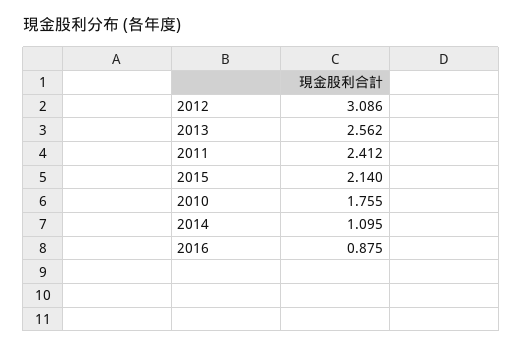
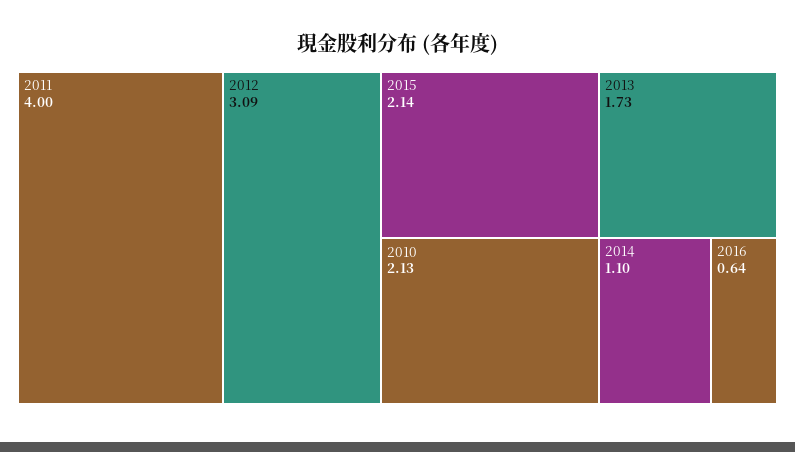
  {
    "2012": 3.086,
-   "2013": 2.562,
+   "2013": 1.73,
-   "2011": 2.412,
+   "2011": 4,
    "2015": 2.14,
-   "2010": 1.755,
+   "2010": 2.13,
    "2014": 1.095,
-   "2016": 0.875
+   "2016": 0.64
  }

